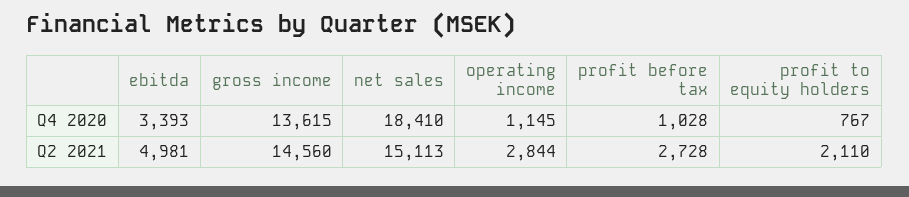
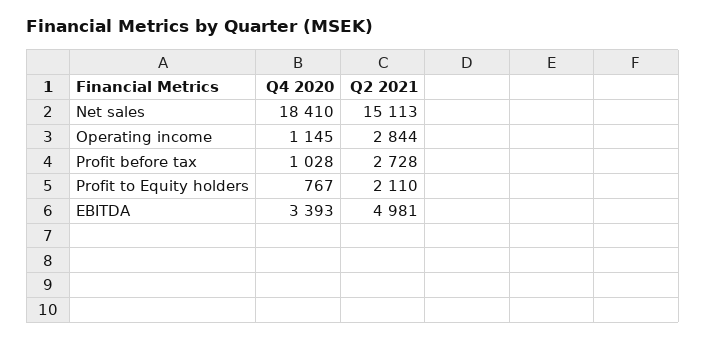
  {
    "ebitda": {
      "Q4 2020": 3393,
      "Q2 2021": 4981
    },
-   "gross income": {
-     "Q4 2020": 13615,
-     "Q2 2021": 14560
-   },
    "net sales": {
      "Q4 2020": 18410,
      "Q2 2021": 15113
    },
    "operating income": {
      "Q4 2020": 1145,
      "Q2 2021": 2844
    },
    "profit before tax": {
      "Q4 2020": 1028,
      "Q2 2021": 2728
    },
    "profit to equity holders": {
      "Q4 2020": 767,
      "Q2 2021": 2110
    }
  }

